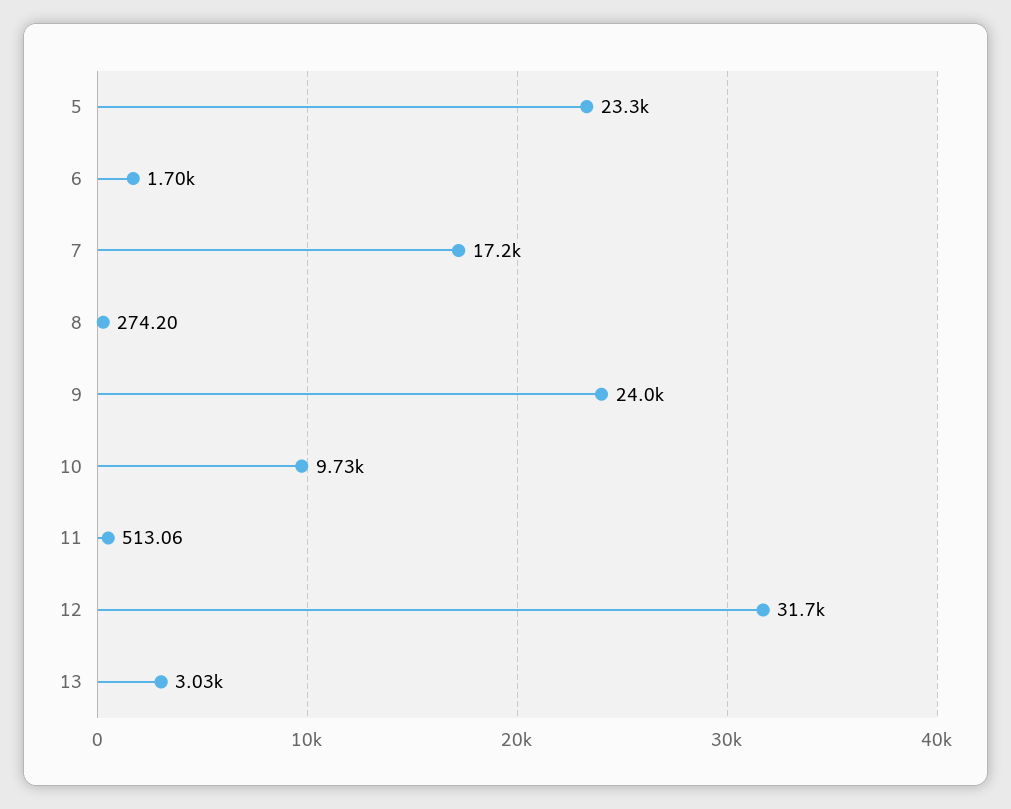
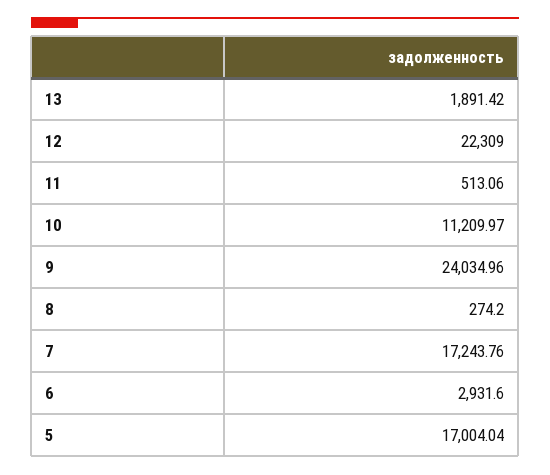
  {
-   "5": 23300,
+   "5": 17004.04,
-   "6": 1700,
+   "6": 2931.6,
    "7": 17243.76,
    "8": 274.2,
    "9": 24034.96,
-   "10": 9730,
+   "10": 11209.97,
    "11": 513.06,
-   "12": 31700,
+   "12": 22309,
-   "13": 3030
+   "13": 1891.42
  }

